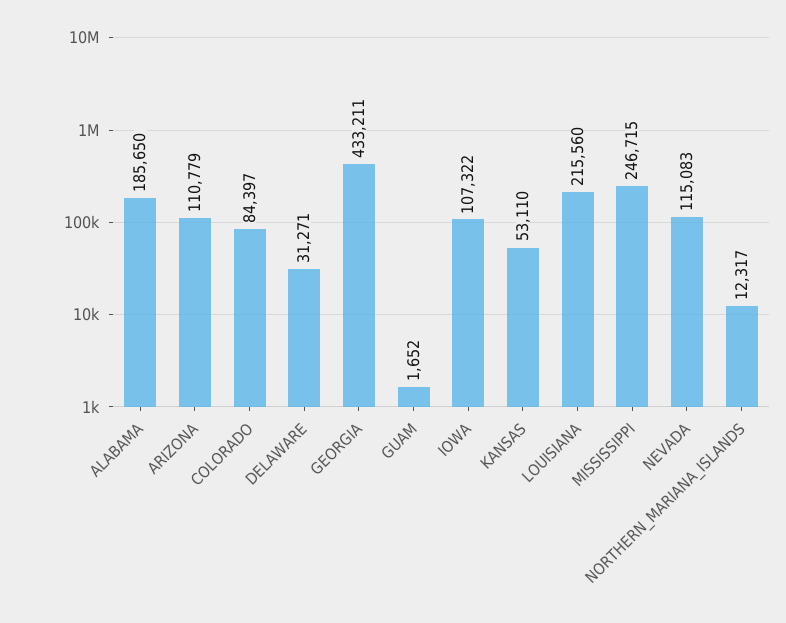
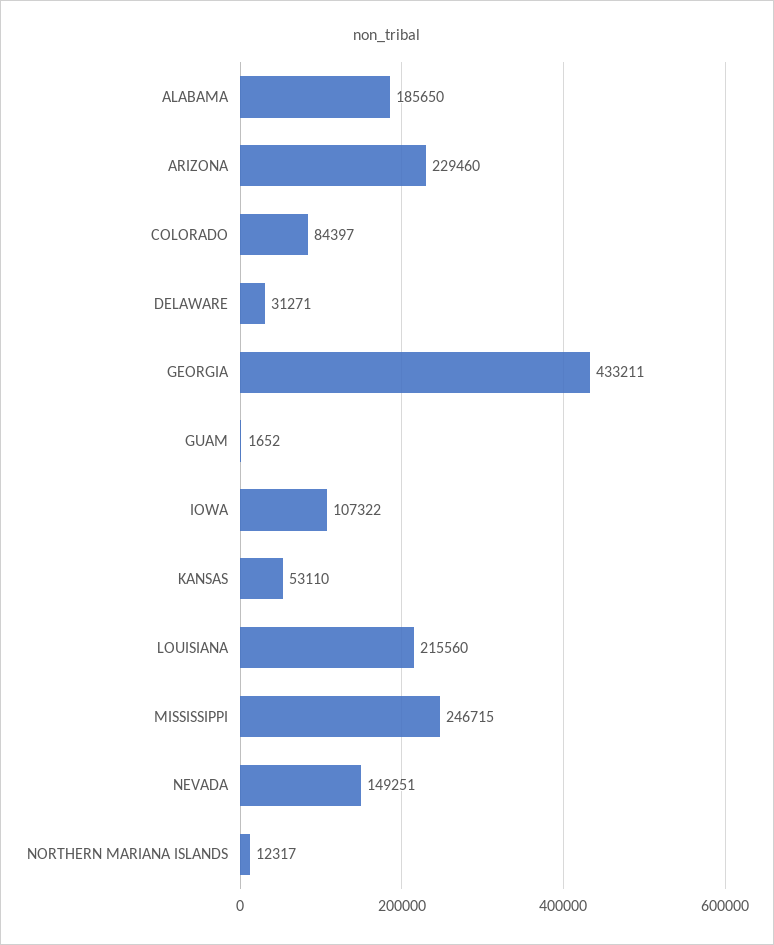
  {
    "ALABAMA": 185650,
-   "ARIZONA": 110779,
+   "ARIZONA": 229460,
    "COLORADO": 84397,
    "DELAWARE": 31271,
    "GEORGIA": 433211,
    "GUAM": 1652,
    "IOWA": 107322,
    "KANSAS": 53110,
    "LOUISIANA": 215560,
    "MISSISSIPPI": 246715,
-   "NEVADA": 115083,
+   "NEVADA": 149251,
    "NORTHERN_MARIANA_ISLANDS": 12317
  }

